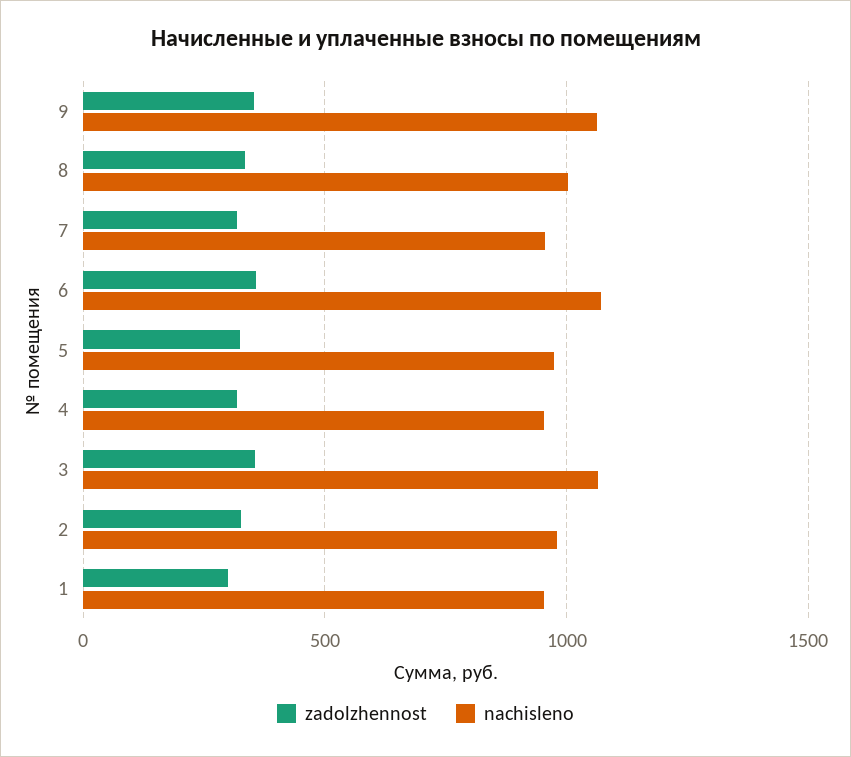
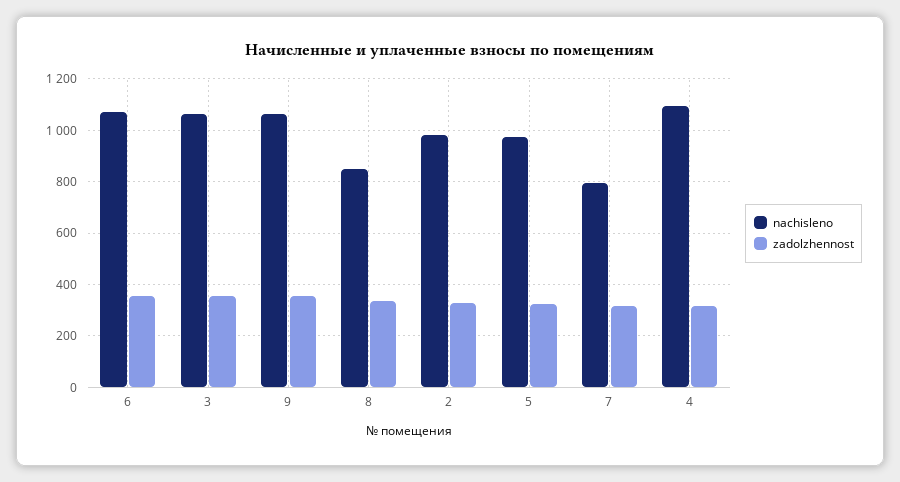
  {
    "zadolzhennost": {
      "9": 350,
      "8": 325,
      "7": 325,
      "6": 350,
      "5": 325,
      "4": 325,
      "3": 350,
-     "2": 325,
+     "2": 325
-     "1": 300
    },
    "nachisleno": {
      "9": 1075,
-     "8": 1000,
+     "8": 850,
-     "7": 950,
+     "7": 800,
      "6": 1075,
      "5": 975,
-     "4": 950,
+     "4": 1100,
      "3": 1075,
-     "2": 975,
+     "2": 975
-     "1": 950
    }
  }

